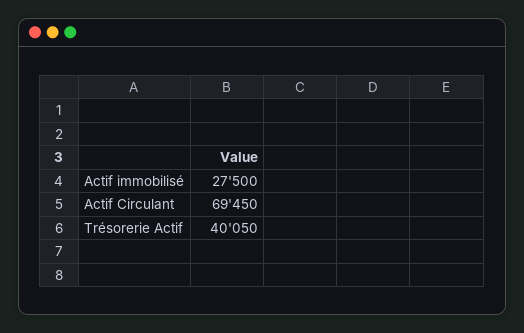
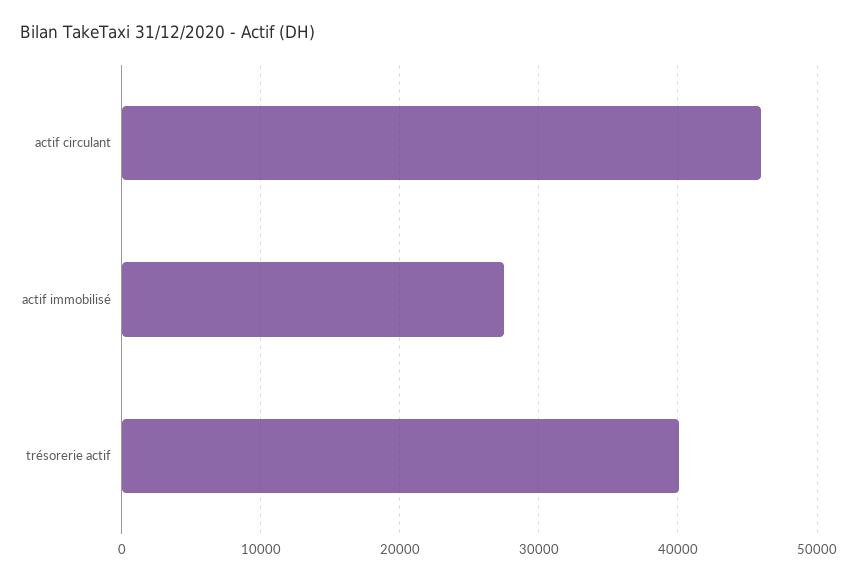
  {
    "Actif immobilisé": 27500,
-   "Actif Circulant": 69450,
+   "Actif Circulant": 46000,
    "Trésorerie Actif": 40050
  }

